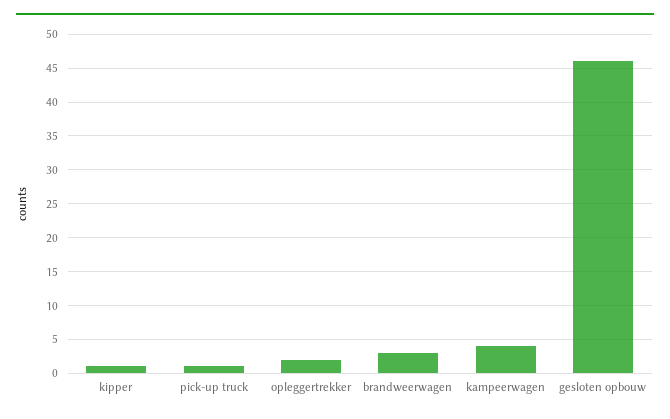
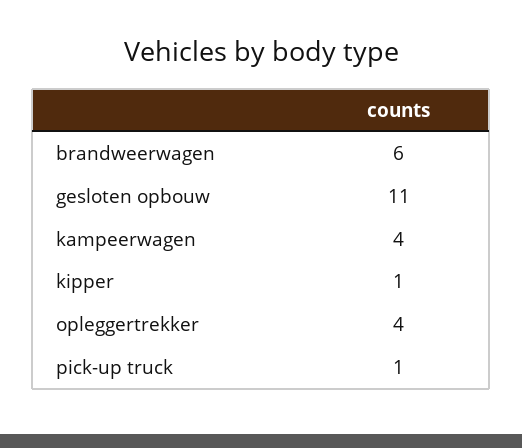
  {
    "kipper": 1,
    "pick-up truck": 1,
-   "opleggertrekker": 2,
+   "opleggertrekker": 4,
-   "brandweerwagen": 3,
+   "brandweerwagen": 6,
    "kampeerwagen": 4,
-   "gesloten opbouw": 46
+   "gesloten opbouw": 11
  }

